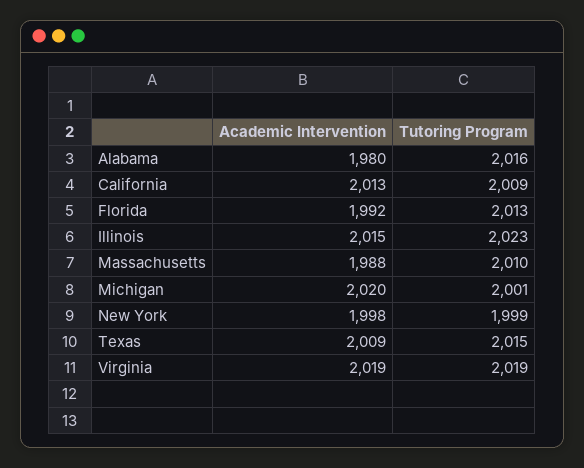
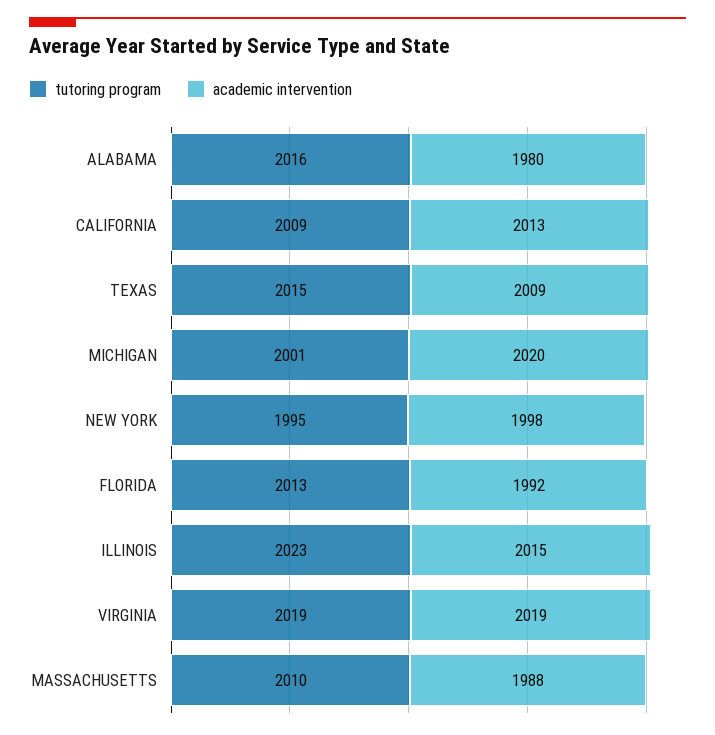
  {
    "Academic Intervention": {
      "Alabama": 1980,
      "California": 2013,
      "Florida": 1992,
      "Illinois": 2015,
      "Massachusetts": 1988,
      "Michigan": 2020,
      "New York": 1998,
      "Texas": 2009,
      "Virginia": 2019
    },
    "Tutoring Program": {
      "Alabama": 2016,
      "California": 2009,
      "Florida": 2013,
      "Illinois": 2023,
      "Massachusetts": 2010,
      "Michigan": 2001,
-     "New York": 1999,
+     "New York": 1995,
      "Texas": 2015,
      "Virginia": 2019
    }
  }

